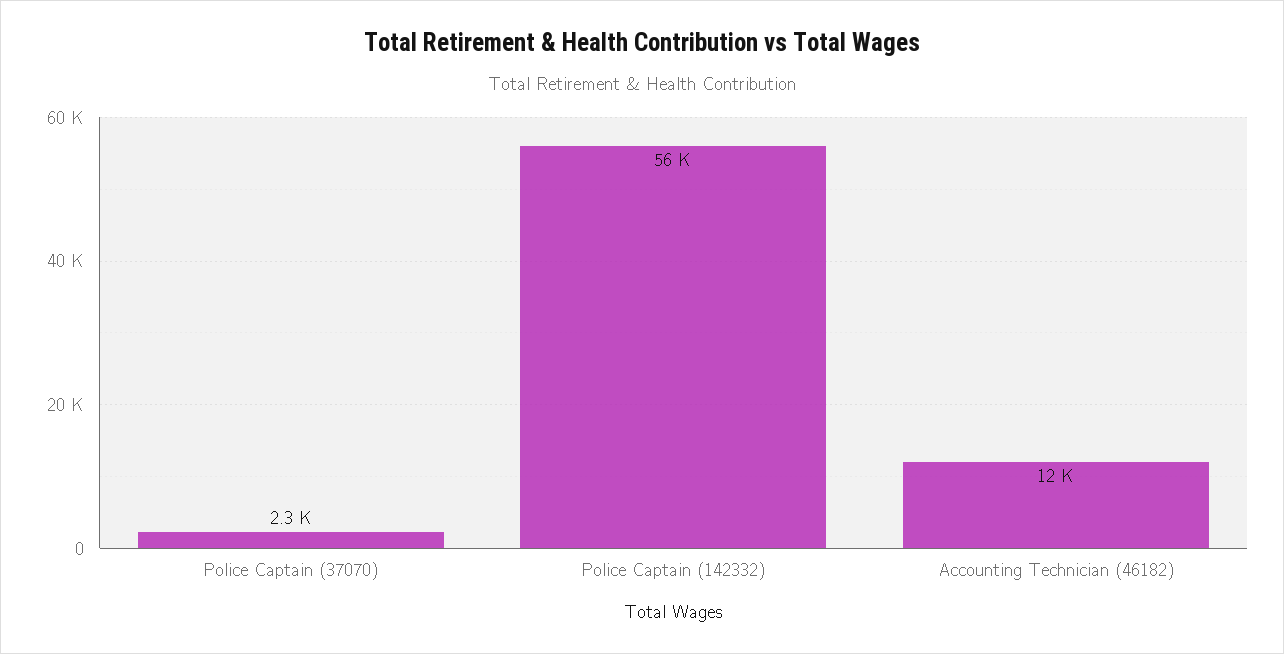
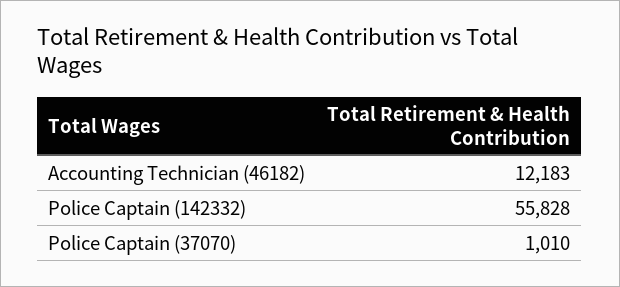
  {
-   "Police Captain (37070)": 2300,
+   "Police Captain (37070)": 1010,
    "Police Captain (142332)": 55828,
    "Accounting Technician (46182)": 12183
  }

